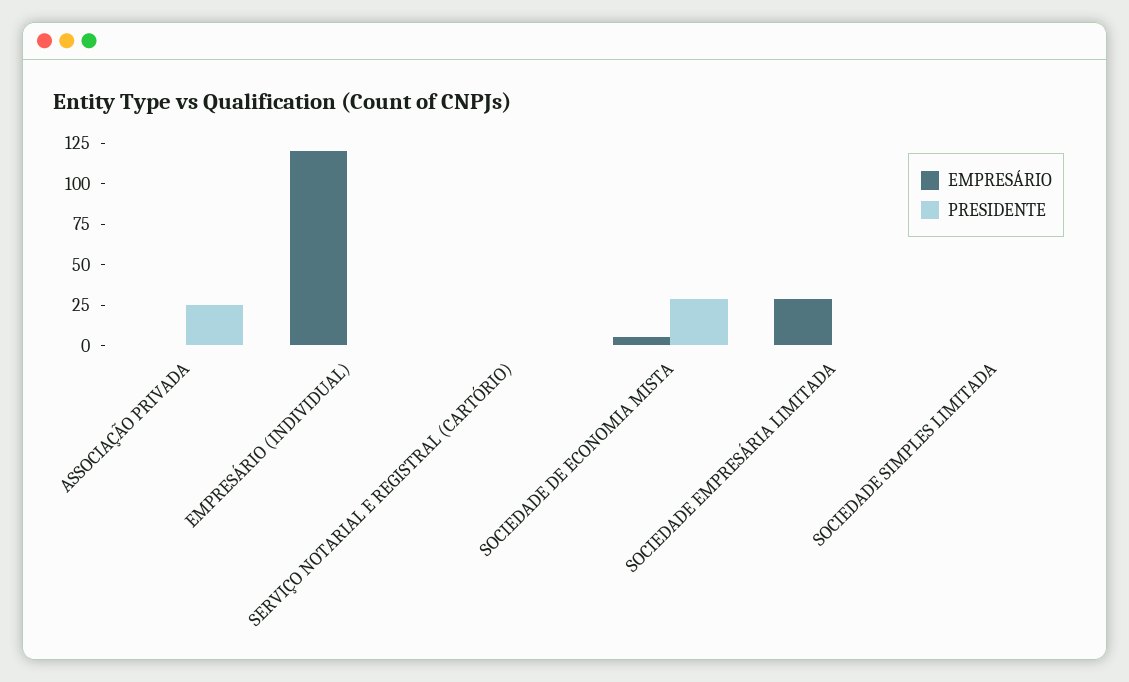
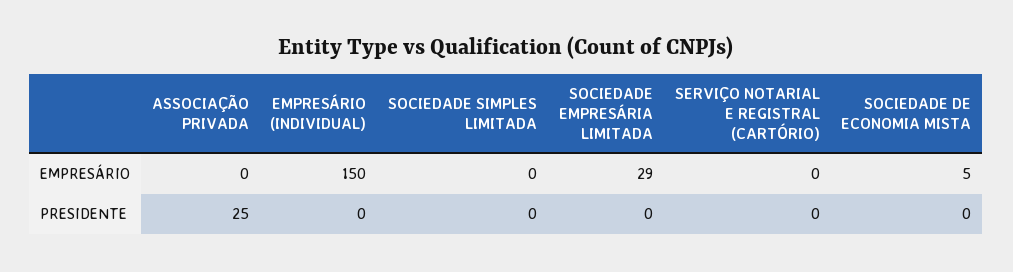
  {
    "EMPRESÁRIO": {
      "ASSOCIAÇÃO PRIVADA": 0,
-     "EMPRESÁRIO (INDIVIDUAL)": 120,
+     "EMPRESÁRIO (INDIVIDUAL)": 150,
      "SERVIÇO NOTARIAL E REGISTRAL (CARTÓRIO)": 0,
      "SOCIEDADE DE ECONOMIA MISTA": 5,
      "SOCIEDADE EMPRESÁRIA LIMITADA": 29,
      "SOCIEDADE SIMPLES LIMITADA": 0
    },
    "PRESIDENTE": {
      "ASSOCIAÇÃO PRIVADA": 25,
      "EMPRESÁRIO (INDIVIDUAL)": 0,
      "SERVIÇO NOTARIAL E REGISTRAL (CARTÓRIO)": 0,
-     "SOCIEDADE DE ECONOMIA MISTA": 30,
+     "SOCIEDADE DE ECONOMIA MISTA": 0,
      "SOCIEDADE EMPRESÁRIA LIMITADA": 0,
      "SOCIEDADE SIMPLES LIMITADA": 0
    }
  }

